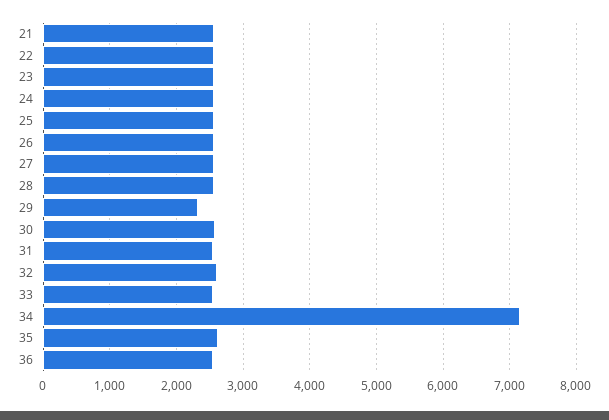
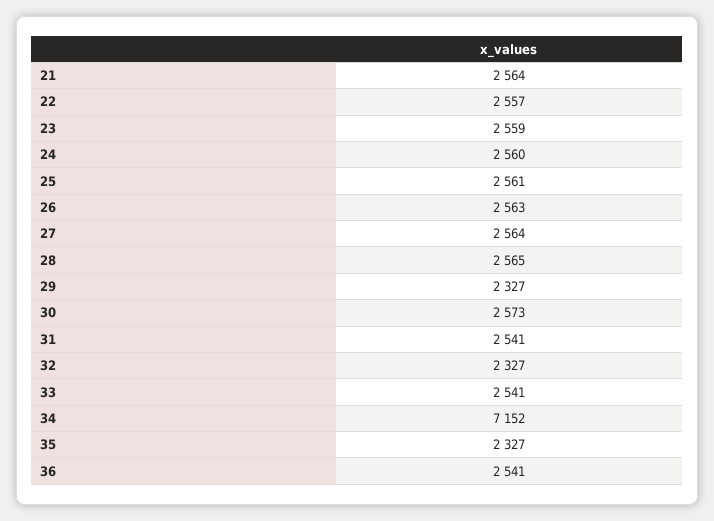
  {
    "21": 2564,
    "22": 2557,
    "23": 2559,
    "24": 2560,
    "25": 2561,
    "26": 2563,
    "27": 2564,
    "28": 2565,
    "29": 2327,
    "30": 2573,
    "31": 2541,
-   "32": 2600,
+   "32": 2327,
    "33": 2541,
    "34": 7152,
-   "35": 2600,
+   "35": 2327,
    "36": 2541
  }

